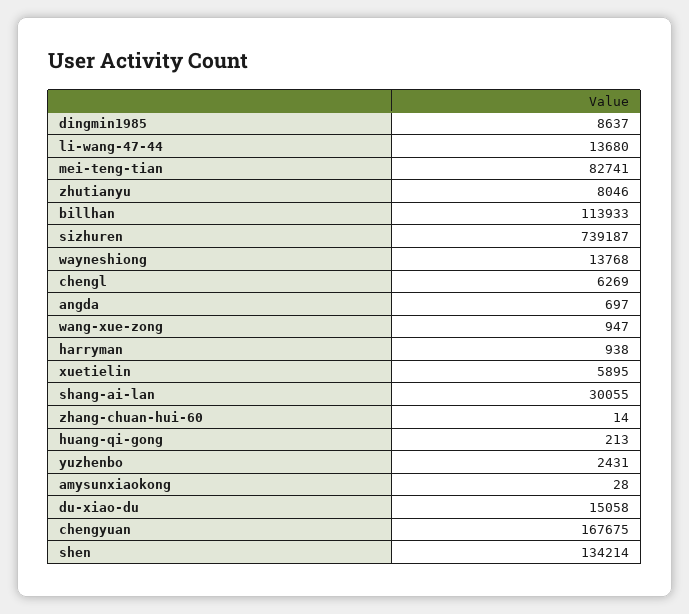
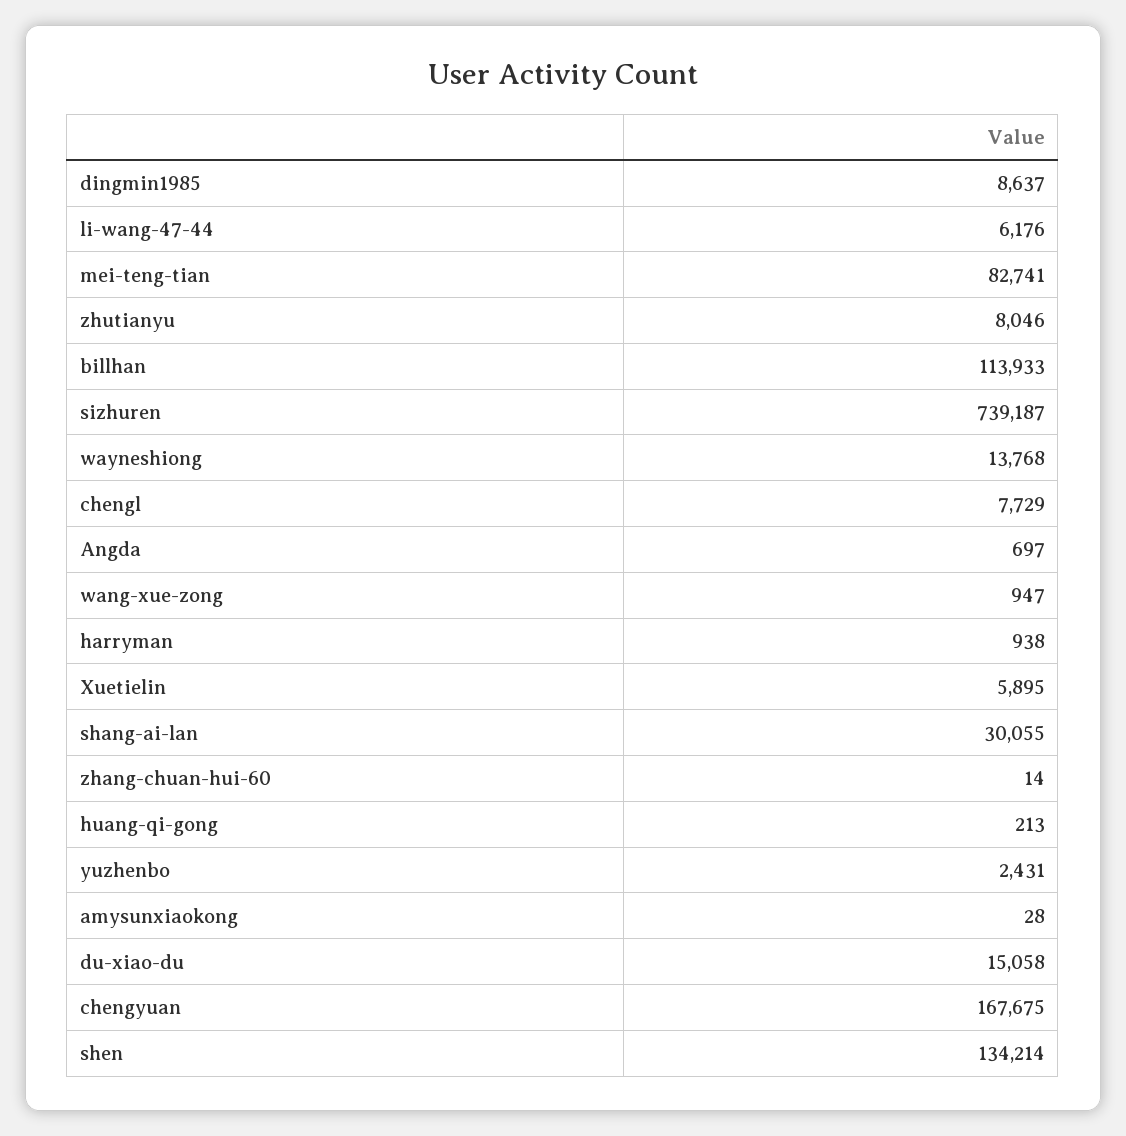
  {
    "dingmin1985": 8637,
-   "li-wang-47-44": 13680,
+   "li-wang-47-44": 6176,
    "mei-teng-tian": 82741,
    "zhutianyu": 8046,
    "billhan": 113933,
    "sizhuren": 739187,
    "wayneshiong": 13768,
-   "chengl": 6269,
+   "chengl": 7729,
    "angda": 697,
    "wang-xue-zong": 947,
    "harryman": 938,
    "xuetielin": 5895,
    "shang-ai-lan": 30055,
    "zhang-chuan-hui-60": 14,
    "huang-qi-gong": 213,
    "yuzhenbo": 2431,
    "amysunxiaokong": 28,
    "du-xiao-du": 15058,
    "chengyuan": 167675,
    "shen": 134214
  }

